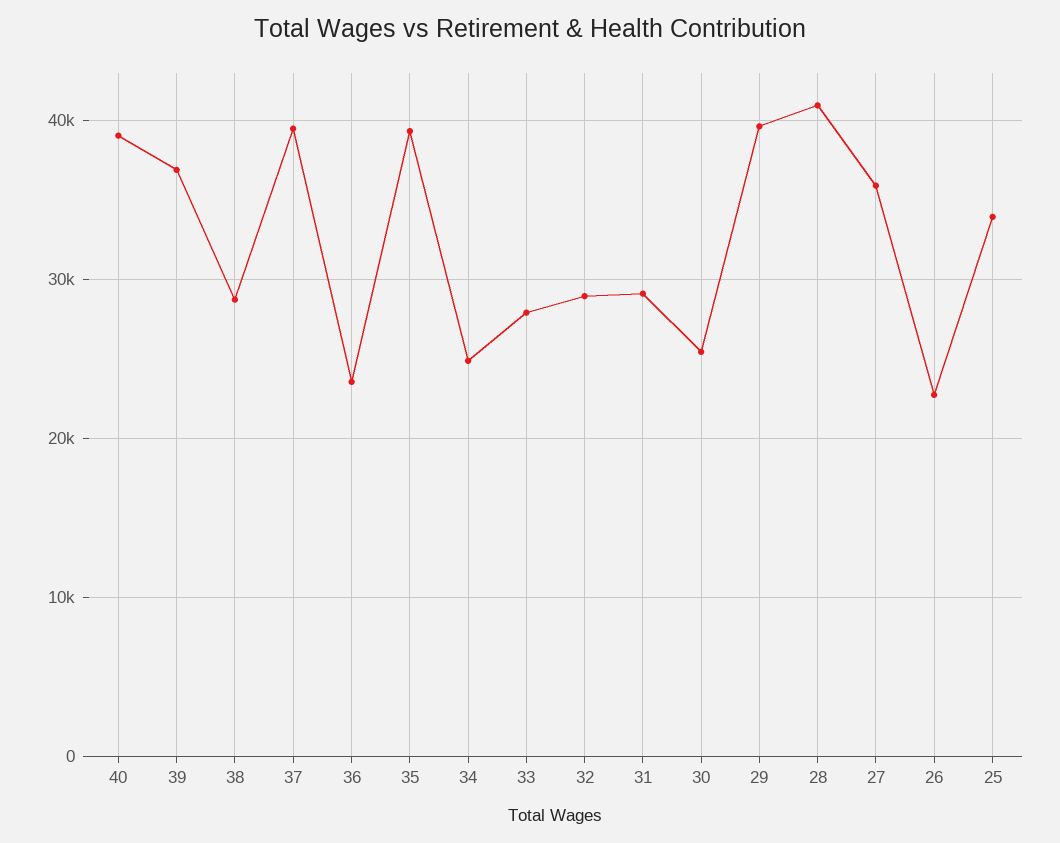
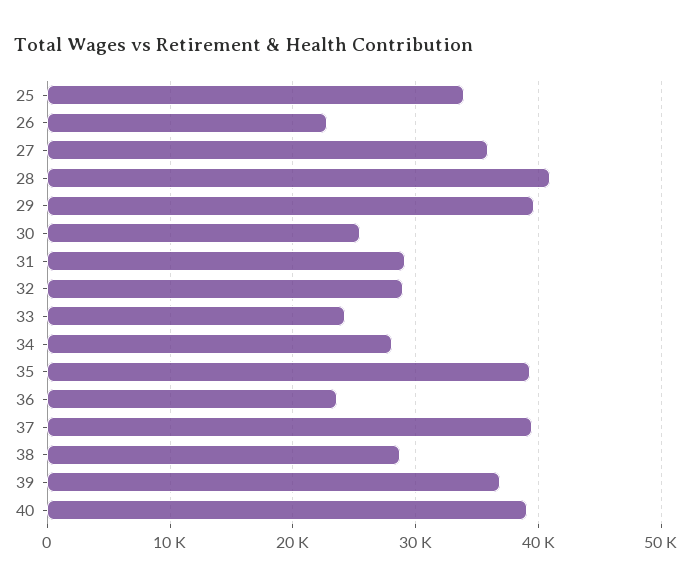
  {
    "40": 39000,
    "39": 37000,
    "38": 29000,
    "37": 39000,
    "36": 24000,
    "35": 39000,
-   "34": 25000,
+   "34": 28000,
-   "33": 28000,
+   "33": 24000,
    "32": 29000,
    "31": 29000,
    "30": 25000,
    "29": 40000,
    "28": 41000,
    "27": 36000,
    "26": 23000,
    "25": 34000
  }

